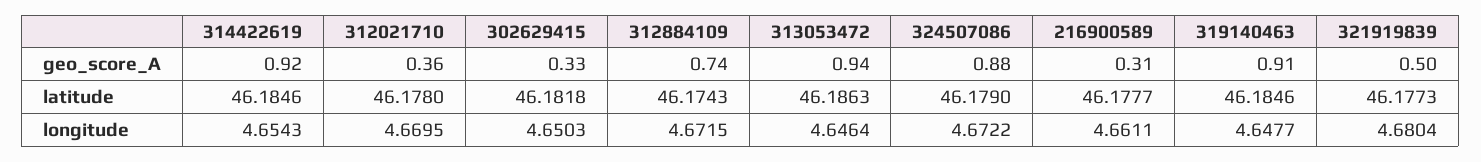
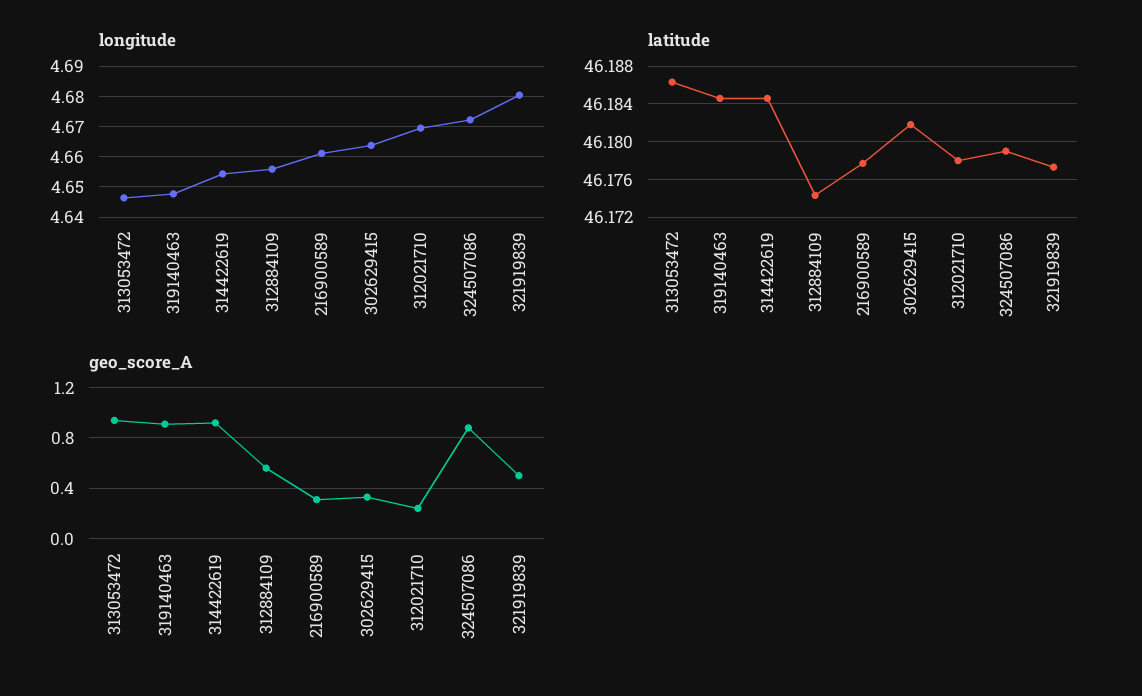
  {
    "geo_score_A": {
      "314422619": 0.92,
-     "312021710": 0.36,
+     "312021710": 0.25,
      "302629415": 0.33,
-     "312884109": 0.74,
+     "312884109": 0.55,
      "313053472": 0.94,
      "324507086": 0.88,
      "216900589": 0.31,
      "319140463": 0.91,
      "321919839": 0.5
    },
    "latitude": {
      "314422619": 46.1846,
      "312021710": 46.178,
      "302629415": 46.1818,
      "312884109": 46.1743,
      "313053472": 46.1863,
      "324507086": 46.179,
      "216900589": 46.1777,
      "319140463": 46.1846,
      "321919839": 46.1773
    },
    "longitude": {
      "314422619": 4.6543,
      "312021710": 4.6695,
-     "302629415": 4.6503,
+     "302629415": 4.664,
-     "312884109": 4.6715,
+     "312884109": 4.656,
      "313053472": 4.6464,
      "324507086": 4.6722,
      "216900589": 4.6611,
      "319140463": 4.6477,
      "321919839": 4.6804
    }
  }

